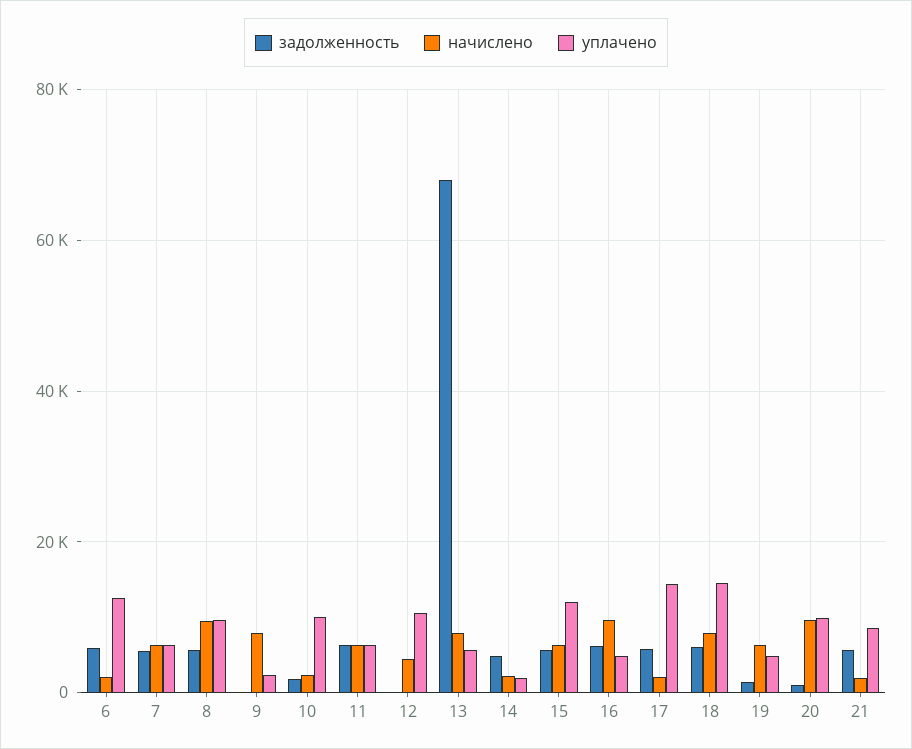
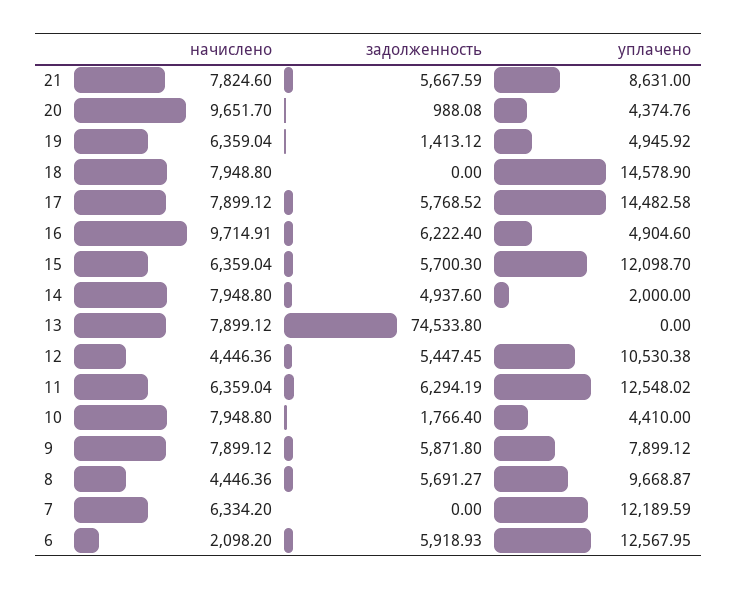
  {
    "задолженность": {
      "6": 5918.93,
-     "7": 6000,
+     "7": 0,
      "8": 5691.27,
-     "9": 0,
+     "9": 5871.8,
      "10": 1766.4,
      "11": 6294.19,
-     "12": 0,
+     "12": 5447.45,
-     "13": 68000,
+     "13": 74533.8,
      "14": 4937.6,
      "15": 5700.3,
      "16": 6222.4,
      "17": 5768.52,
-     "18": 6000,
+     "18": 0,
      "19": 1413.12,
      "20": 988.08,
      "21": 5667.59
    },
    "начислено": {
      "6": 2098.2,
      "7": 6334.2,
-     "8": 10000,
+     "8": 4446.36,
      "9": 7899.12,
-     "10": 2000,
+     "10": 7948.8,
      "11": 6359.04,
      "12": 4446.36,
      "13": 7899.12,
-     "14": 2000,
+     "14": 7948.8,
      "15": 6359.04,
      "16": 9714.91,
-     "17": 2000,
+     "17": 7899.12,
      "18": 7948.8,
      "19": 6359.04,
      "20": 9651.7,
-     "21": 2000
+     "21": 7824.6
    },
    "уплачено": {
      "6": 12567.95,
-     "7": 6000,
+     "7": 12189.59,
      "8": 9668.87,
-     "9": 2000,
+     "9": 7899.12,
-     "10": 10000,
+     "10": 4410,
-     "11": 6000,
+     "11": 12548.02,
      "12": 10530.38,
-     "13": 6000,
+     "13": 0,
      "14": 2000,
      "15": 12098.7,
      "16": 4904.6,
      "17": 14482.58,
      "18": 14578.9,
      "19": 4945.92,
-     "20": 10000,
+     "20": 4374.76,
      "21": 8631
    }
  }

